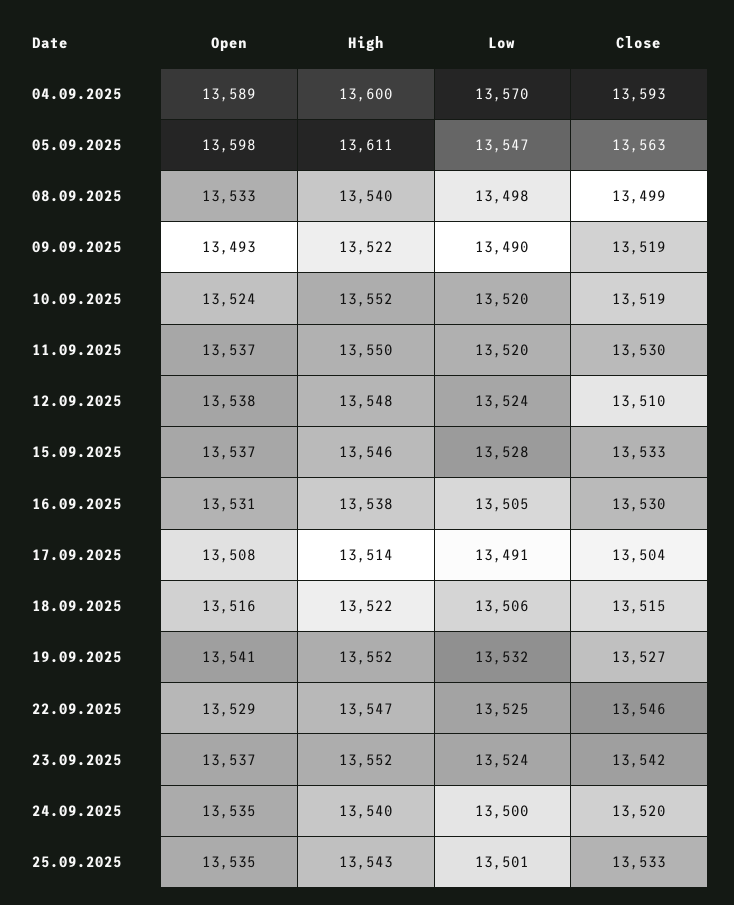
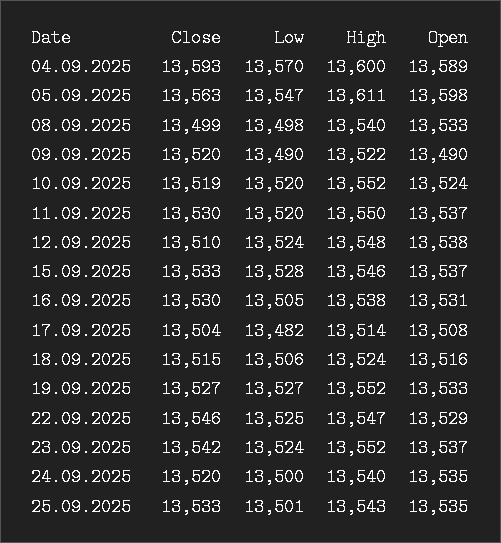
  {
    "Open": {
      "04.09.2025": 13589,
      "05.09.2025": 13598,
      "08.09.2025": 13533,
-     "09.09.2025": 13493,
+     "09.09.2025": 13490,
      "10.09.2025": 13524,
      "11.09.2025": 13537,
      "12.09.2025": 13538,
      "15.09.2025": 13537,
      "16.09.2025": 13531,
      "17.09.2025": 13508,
      "18.09.2025": 13516,
-     "19.09.2025": 13541,
+     "19.09.2025": 13533,
      "22.09.2025": 13529,
      "23.09.2025": 13537,
      "24.09.2025": 13535,
      "25.09.2025": 13535
    },
    "High": {
      "04.09.2025": 13600,
      "05.09.2025": 13611,
      "08.09.2025": 13540,
      "09.09.2025": 13522,
      "10.09.2025": 13552,
      "11.09.2025": 13550,
      "12.09.2025": 13548,
      "15.09.2025": 13546,
      "16.09.2025": 13538,
      "17.09.2025": 13514,
-     "18.09.2025": 13522,
+     "18.09.2025": 13524,
      "19.09.2025": 13552,
      "22.09.2025": 13547,
      "23.09.2025": 13552,
      "24.09.2025": 13540,
      "25.09.2025": 13543
    },
    "Low": {
      "04.09.2025": 13570,
      "05.09.2025": 13547,
      "08.09.2025": 13498,
      "09.09.2025": 13490,
      "10.09.2025": 13520,
      "11.09.2025": 13520,
      "12.09.2025": 13524,
      "15.09.2025": 13528,
      "16.09.2025": 13505,
-     "17.09.2025": 13491,
+     "17.09.2025": 13482,
      "18.09.2025": 13506,
-     "19.09.2025": 13532,
+     "19.09.2025": 13527,
      "22.09.2025": 13525,
      "23.09.2025": 13524,
      "24.09.2025": 13500,
      "25.09.2025": 13501
    },
    "Close": {
      "04.09.2025": 13593,
      "05.09.2025": 13563,
      "08.09.2025": 13499,
-     "09.09.2025": 13519,
+     "09.09.2025": 13520,
      "10.09.2025": 13519,
      "11.09.2025": 13530,
      "12.09.2025": 13510,
      "15.09.2025": 13533,
      "16.09.2025": 13530,
      "17.09.2025": 13504,
      "18.09.2025": 13515,
      "19.09.2025": 13527,
      "22.09.2025": 13546,
      "23.09.2025": 13542,
      "24.09.2025": 13520,
      "25.09.2025": 13533
    }
  }

